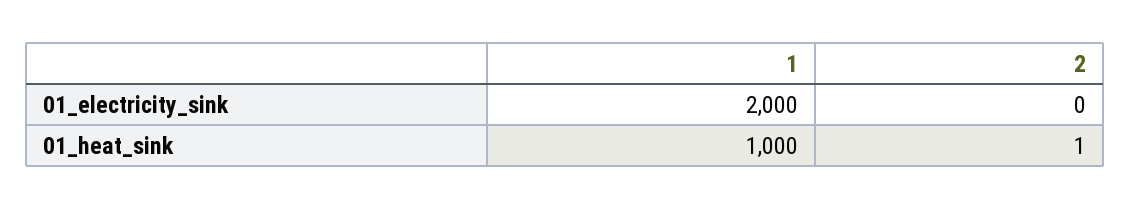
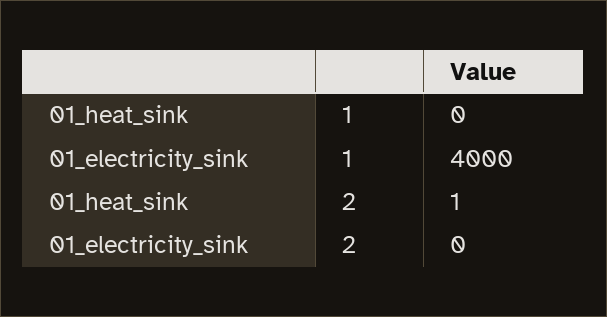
  {
    "1": {
-     "01_electricity_sink": 2000,
+     "01_electricity_sink": 4000,
-     "01_heat_sink": 1000
+     "01_heat_sink": 0
    },
    "2": {
      "01_electricity_sink": 0,
      "01_heat_sink": 1
    }
  }

